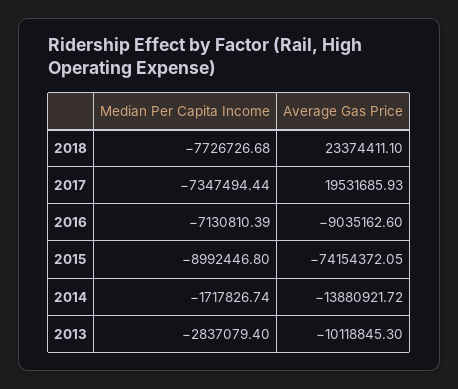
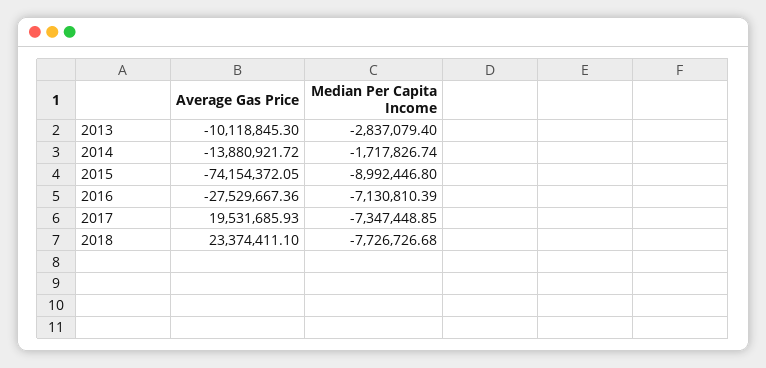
  {
    "Median Per Capita Income": {
      "2018": -7726726.68,
-     "2017": -7347494.44,
+     "2017": -7347448.85,
      "2016": -7130810.39,
      "2015": -8992446.8,
      "2014": -1717826.74,
      "2013": -2837079.4
    },
    "Average Gas Price": {
      "2018": 23374411.1,
      "2017": 19531685.93,
-     "2016": -9035162.6,
+     "2016": -27529667.36,
      "2015": -74154372.05,
      "2014": -13880921.72,
      "2013": -10118845.3
    }
  }

